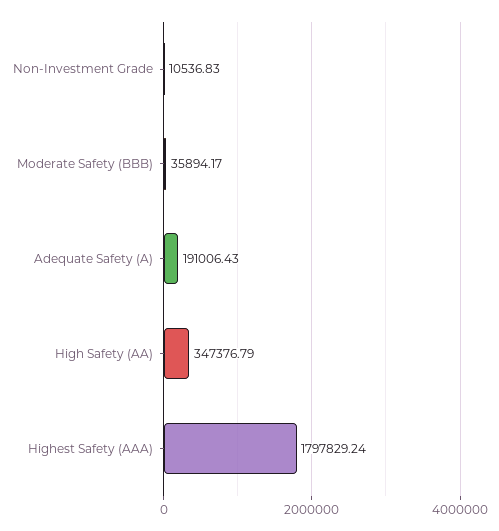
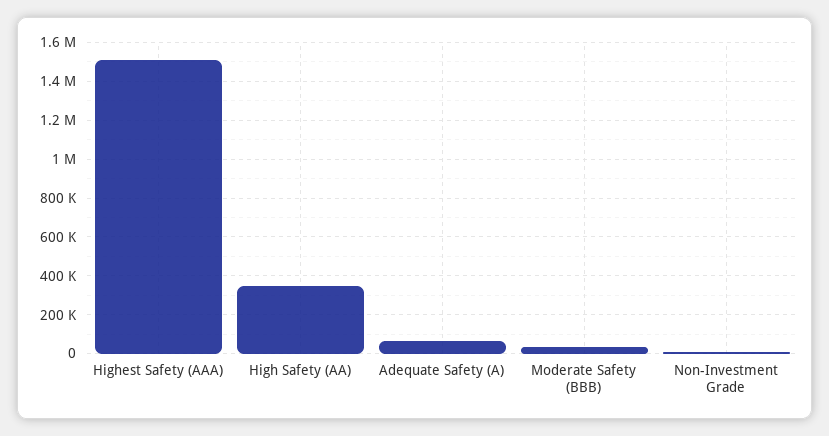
  {
    "Non-Investment Grade": 10536.83,
    "Moderate Safety (BBB)": 35894.17,
-   "Adequate Safety (A)": 191006.43,
+   "Adequate Safety (A)": 50000,
    "High Safety (AA)": 347376.79,
-   "Highest Safety (AAA)": 1797829.24
+   "Highest Safety (AAA)": 1500000
  }

